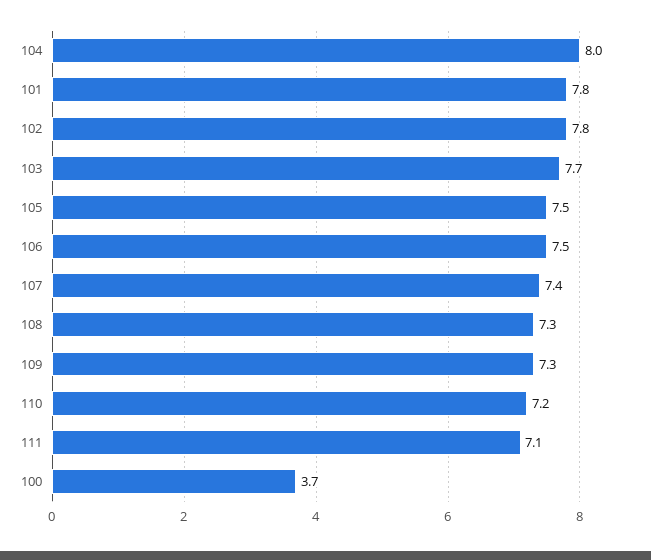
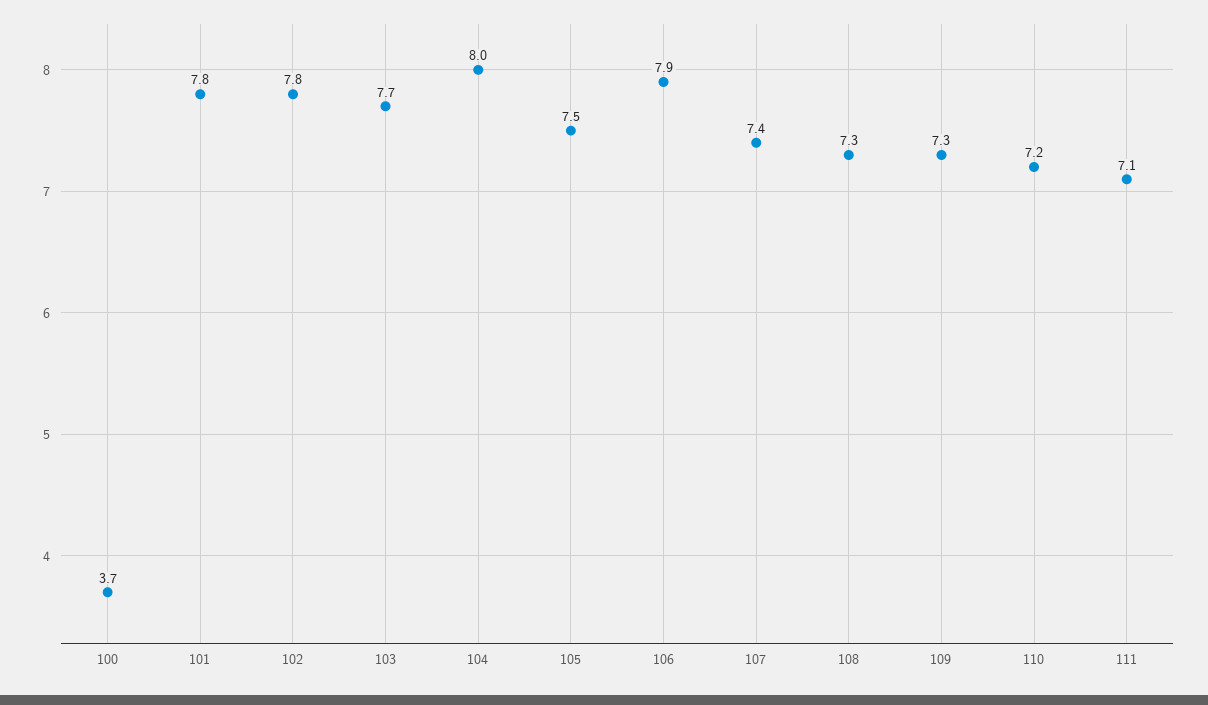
  {
    "104": 8,
    "101": 7.8,
    "102": 7.8,
    "103": 7.7,
    "105": 7.5,
-   "106": 7.5,
+   "106": 7.9,
    "107": 7.4,
    "108": 7.3,
    "109": 7.3,
    "110": 7.2,
    "111": 7.1,
    "100": 3.7
  }

